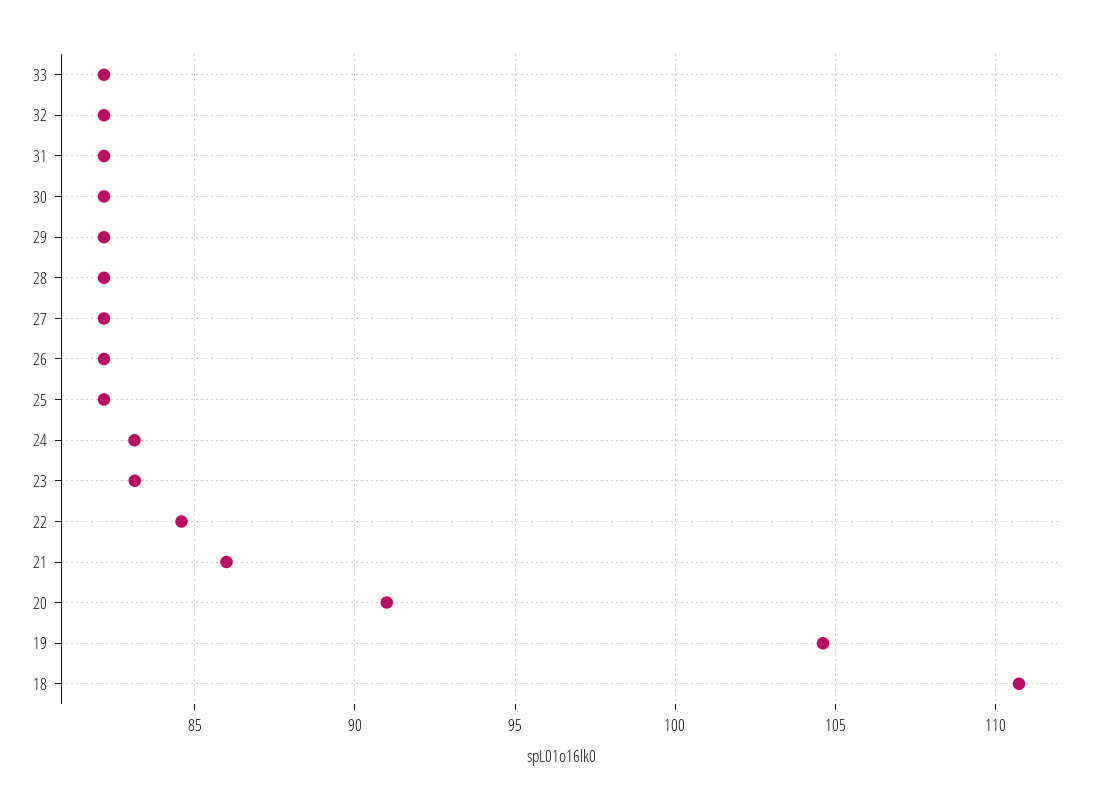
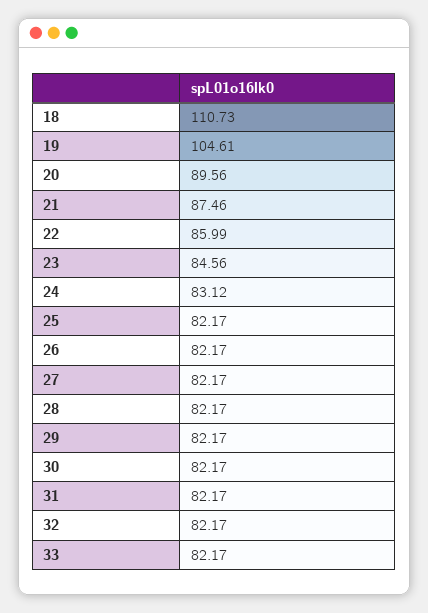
  {
    "33": 82.17,
    "32": 82.17,
    "31": 82.17,
    "30": 82.17,
    "29": 82.17,
    "28": 82.17,
    "27": 82.17,
    "26": 82.17,
    "25": 82.17,
    "24": 83.12,
-   "23": 83,
+   "23": 84.56,
-   "22": 84.5,
+   "22": 85.99,
-   "21": 86,
+   "21": 87.46,
-   "20": 91,
+   "20": 89.56,
    "19": 104.61,
    "18": 110.73
  }

